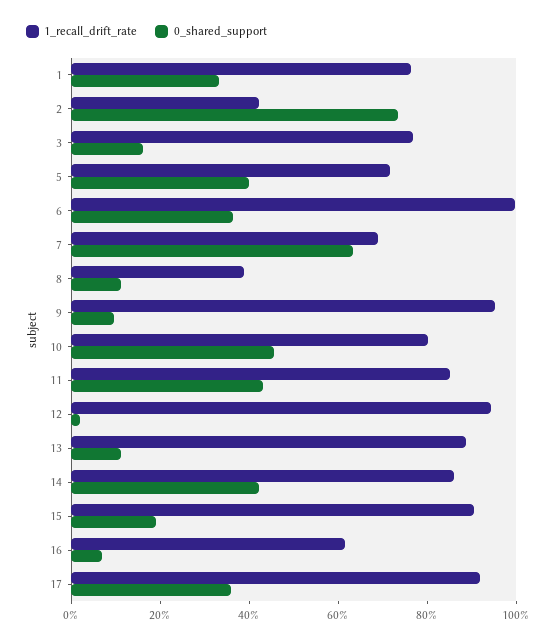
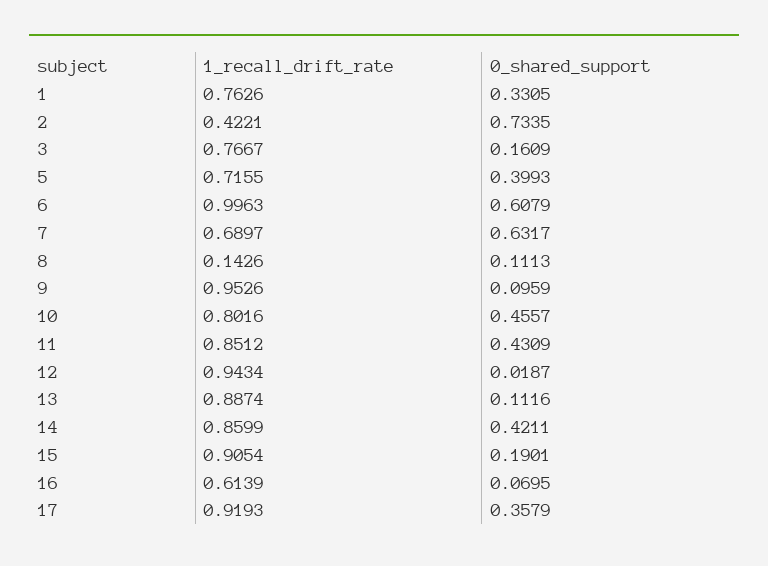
  {
    "1_recall_drift_rate": {
      "1": 0.7626,
      "2": 0.4221,
      "3": 0.7667,
      "5": 0.7155,
      "6": 0.9963,
      "7": 0.6897,
-     "8": 0.4,
+     "8": 0.1426,
      "9": 0.9526,
      "10": 0.8016,
      "11": 0.8512,
      "12": 0.9434,
      "13": 0.8874,
      "14": 0.8599,
      "15": 0.9054,
      "16": 0.6139,
      "17": 0.9193
    },
    "0_shared_support": {
      "1": 0.3305,
      "2": 0.7335,
      "3": 0.1609,
      "5": 0.3993,
-     "6": 0.35,
+     "6": 0.6079,
      "7": 0.6317,
      "8": 0.1113,
      "9": 0.0959,
      "10": 0.4557,
      "11": 0.4309,
      "12": 0.0187,
      "13": 0.1116,
      "14": 0.4211,
      "15": 0.1901,
      "16": 0.0695,
      "17": 0.3579
    }
  }

